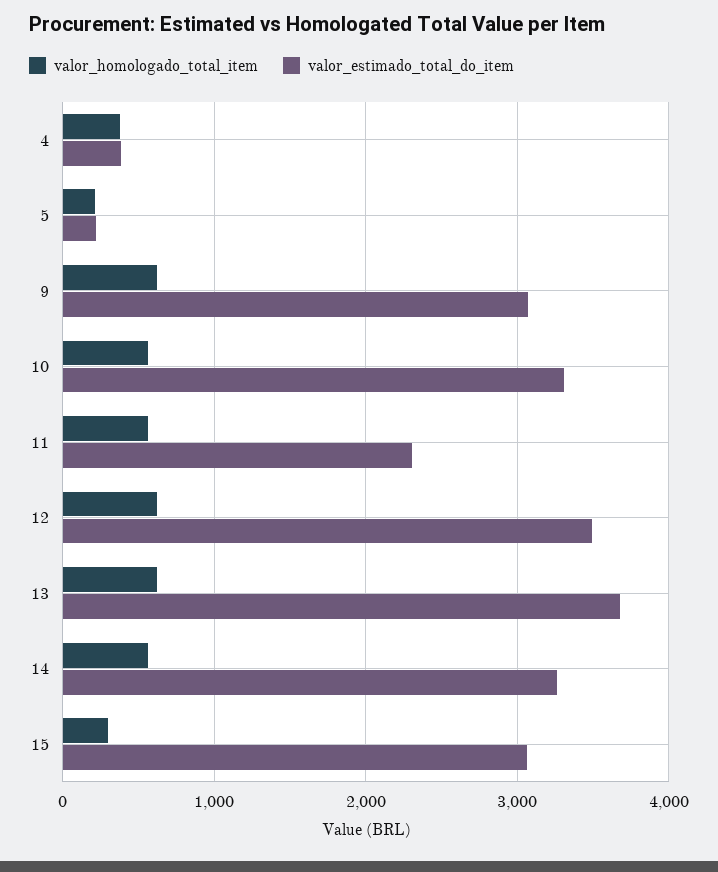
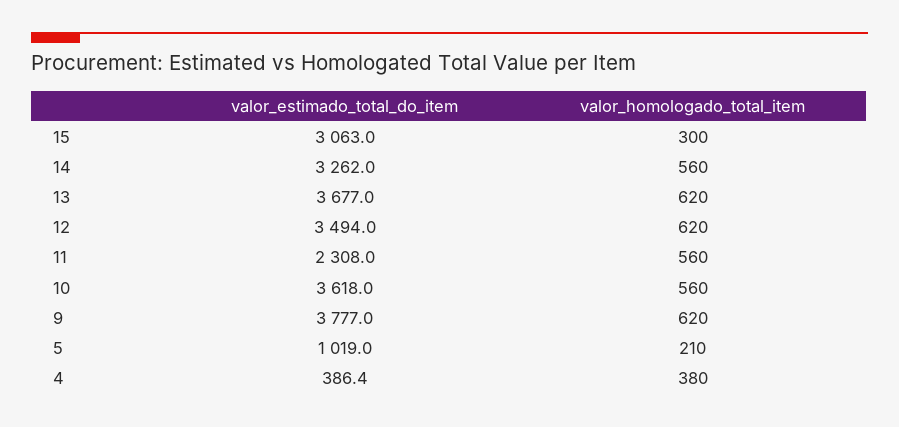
  {
    "valor_homologado_total_item": {
      "4": 380,
      "5": 210,
      "9": 620,
      "10": 560,
      "11": 560,
      "12": 620,
      "13": 620,
      "14": 560,
      "15": 300
    },
    "valor_estimado_total_do_item": {
      "4": 386.4,
-     "5": 200,
+     "5": 1019,
-     "9": 3100,
+     "9": 3777,
-     "10": 3300,
+     "10": 3618,
      "11": 2308,
      "12": 3494,
      "13": 3677,
      "14": 3262,
      "15": 3063
    }
  }

